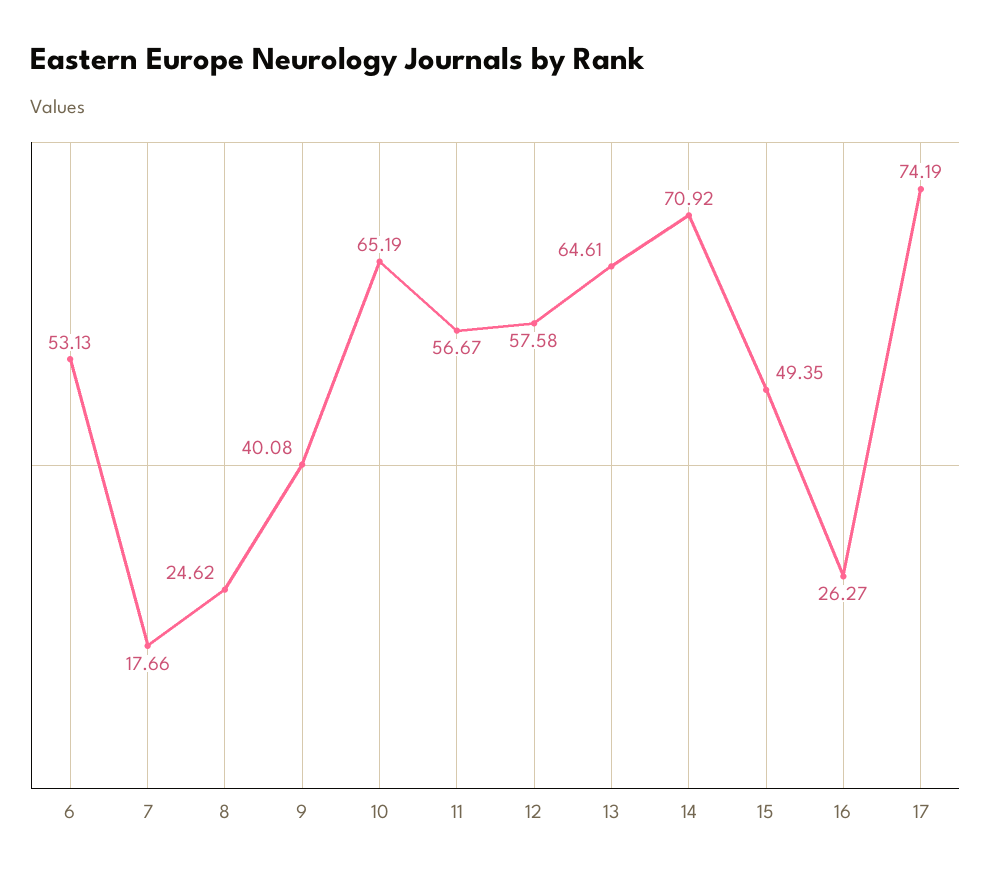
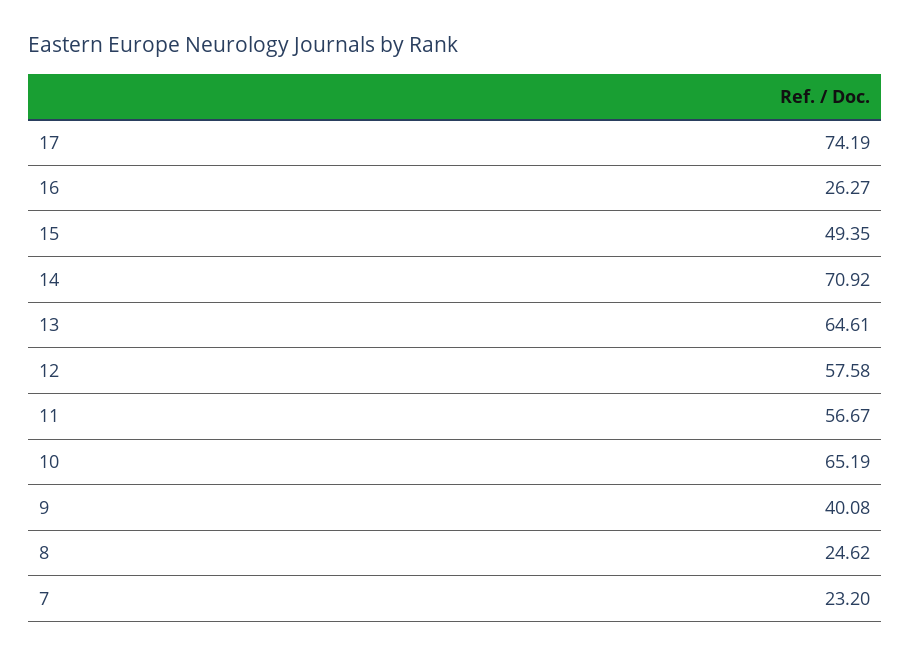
  {
-   "6": 53.13,
-   "7": 17.66,
+   "7": 23.2,
    "8": 24.62,
    "9": 40.08,
    "10": 65.19,
    "11": 56.67,
    "12": 57.58,
    "13": 64.61,
    "14": 70.92,
    "15": 49.35,
    "16": 26.27,
    "17": 74.19
  }

